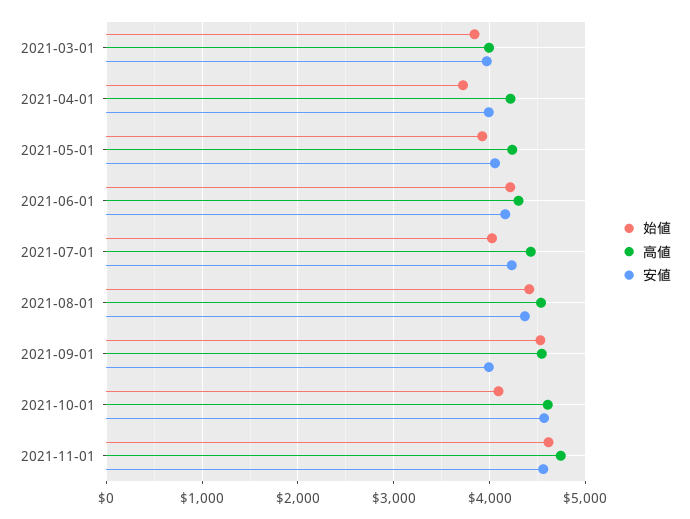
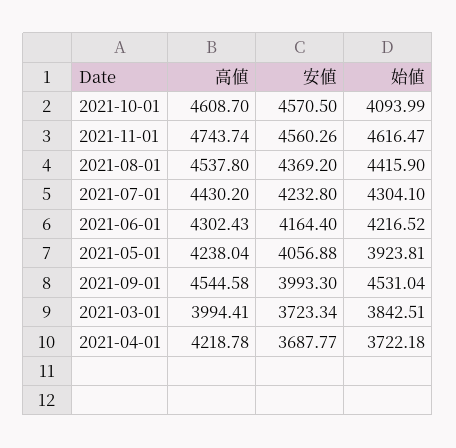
  {
    "始値": {
      "2021-03-01": 3842.51,
      "2021-04-01": 3722.18,
      "2021-05-01": 3923.81,
      "2021-06-01": 4216.52,
-     "2021-07-01": 4000,
+     "2021-07-01": 4304.1,
      "2021-08-01": 4415.9,
      "2021-09-01": 4531.04,
      "2021-10-01": 4093.99,
      "2021-11-01": 4616.47
    },
    "高値": {
      "2021-03-01": 3994.41,
      "2021-04-01": 4218.78,
      "2021-05-01": 4238.04,
      "2021-06-01": 4302.43,
      "2021-07-01": 4430.2,
      "2021-08-01": 4537.8,
      "2021-09-01": 4544.58,
      "2021-10-01": 4608.7,
      "2021-11-01": 4743.74
    },
    "安値": {
-     "2021-03-01": 4000,
+     "2021-03-01": 3723.34,
-     "2021-04-01": 4000,
+     "2021-04-01": 3687.77,
      "2021-05-01": 4056.88,
      "2021-06-01": 4164.4,
      "2021-07-01": 4232.8,
      "2021-08-01": 4369.2,
      "2021-09-01": 3993.3,
      "2021-10-01": 4570.5,
      "2021-11-01": 4560.26
    }
  }

